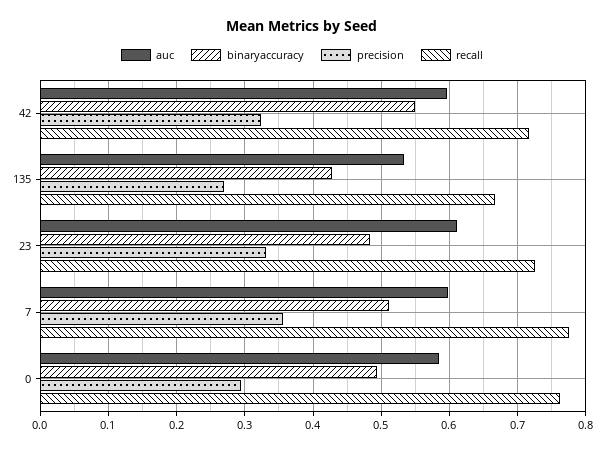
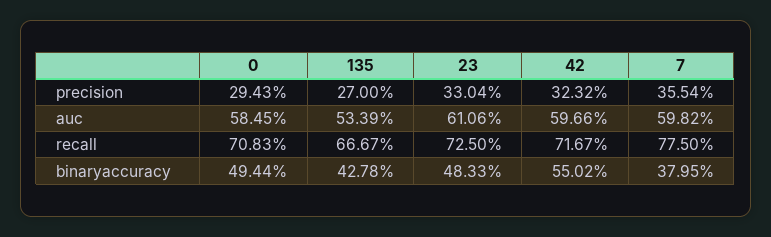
  {
    "auc": {
      "42": 0.5966,
      "135": 0.5339,
      "23": 0.6106,
      "7": 0.5982,
      "0": 0.5845
    },
    "binaryaccuracy": {
      "42": 0.5502,
      "135": 0.4278,
      "23": 0.4833,
-     "7": 0.51,
+     "7": 0.3795,
      "0": 0.4944
    },
    "precision": {
      "42": 0.3232,
      "135": 0.27,
      "23": 0.3304,
      "7": 0.3554,
      "0": 0.2943
    },
    "recall": {
      "42": 0.7167,
      "135": 0.6667,
      "23": 0.725,
      "7": 0.775,
-     "0": 0.76
+     "0": 0.7083
    }
  }

